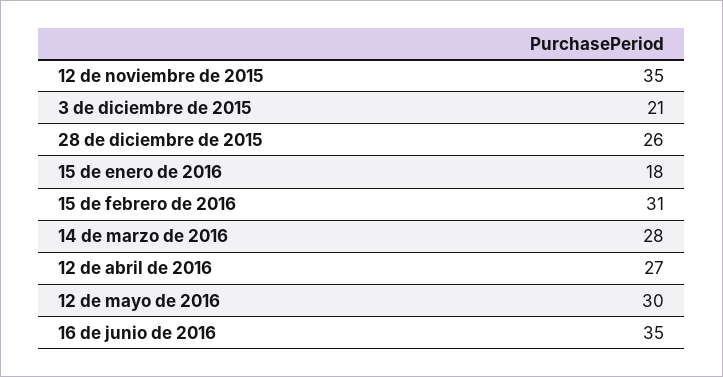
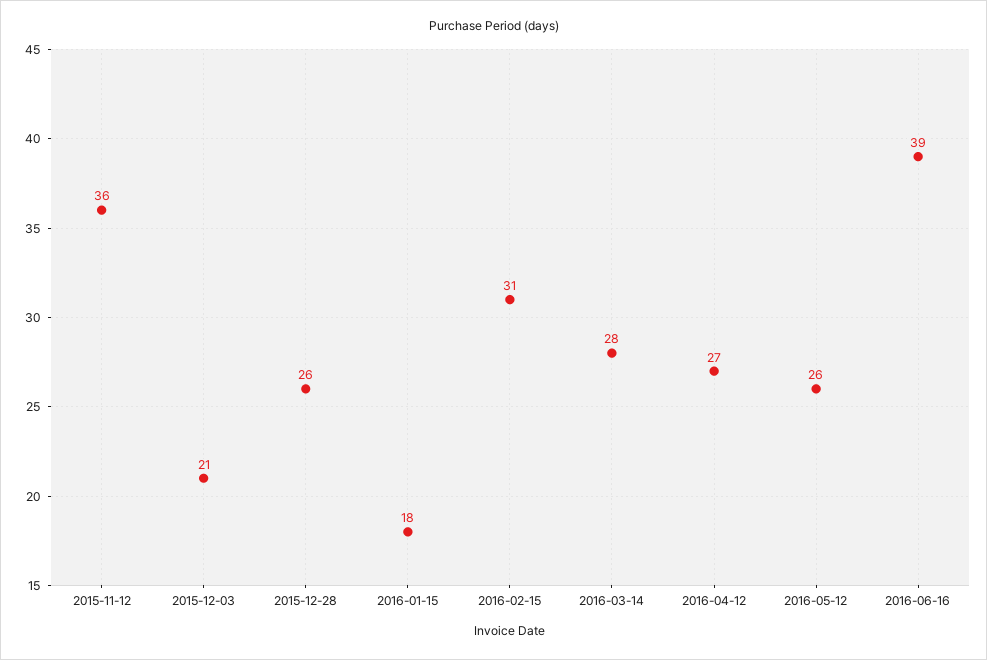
  {
-   "12 de noviembre de 2015": 35,
+   "12 de noviembre de 2015": 36,
    "3 de diciembre de 2015": 21,
    "28 de diciembre de 2015": 26,
    "15 de enero de 2016": 18,
    "15 de febrero de 2016": 31,
    "14 de marzo de 2016": 28,
    "12 de abril de 2016": 27,
-   "12 de mayo de 2016": 30,
+   "12 de mayo de 2016": 26,
-   "16 de junio de 2016": 35
+   "16 de junio de 2016": 39
  }

